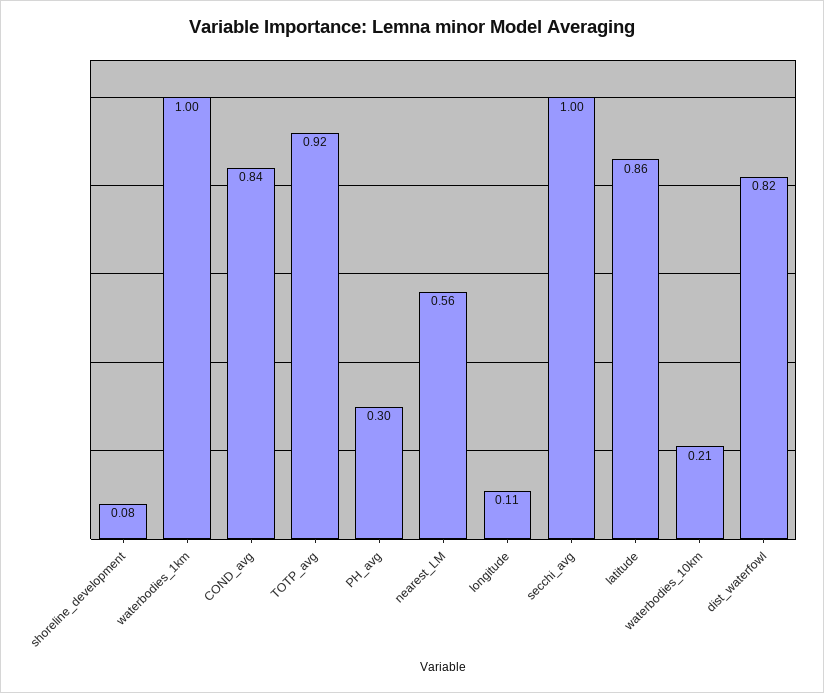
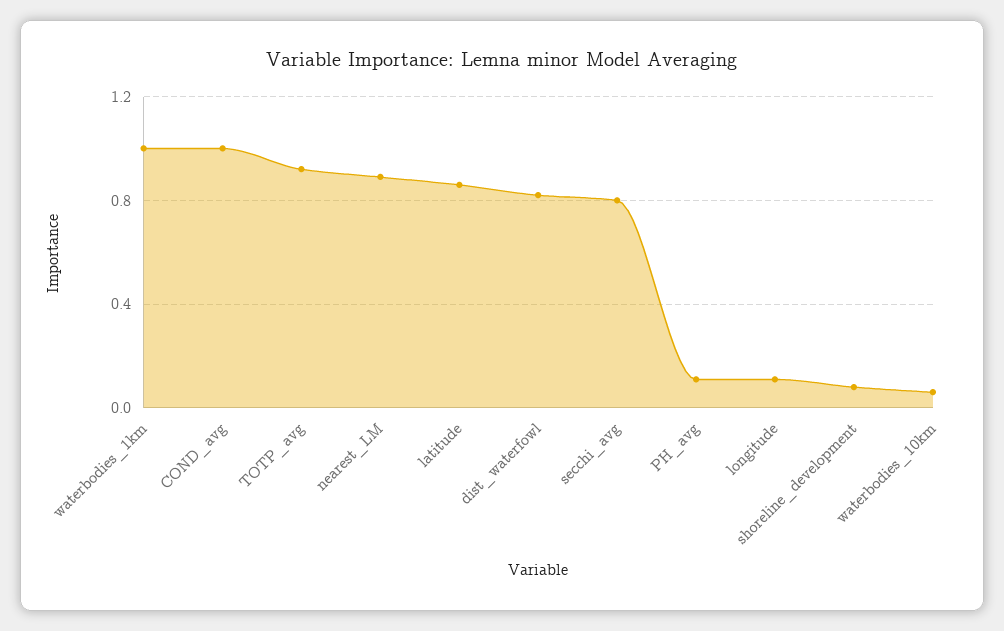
  {
    "shoreline_development": 0.08,
    "waterbodies_1km": 1,
-   "COND_avg": 0.84,
+   "COND_avg": 1,
    "TOTP_avg": 0.92,
-   "PH_avg": 0.3,
+   "PH_avg": 0.1,
-   "nearest_LM": 0.56,
+   "nearest_LM": 0.9,
    "longitude": 0.11,
-   "secchi_avg": 1,
+   "secchi_avg": 0.8,
    "latitude": 0.86,
-   "waterbodies_10km": 0.21,
+   "waterbodies_10km": 0.05,
    "dist_waterfowl": 0.82
  }

